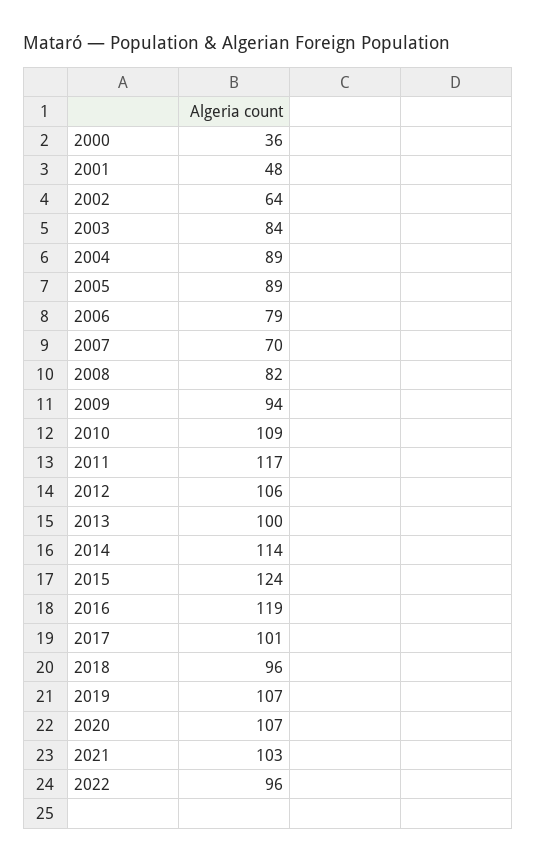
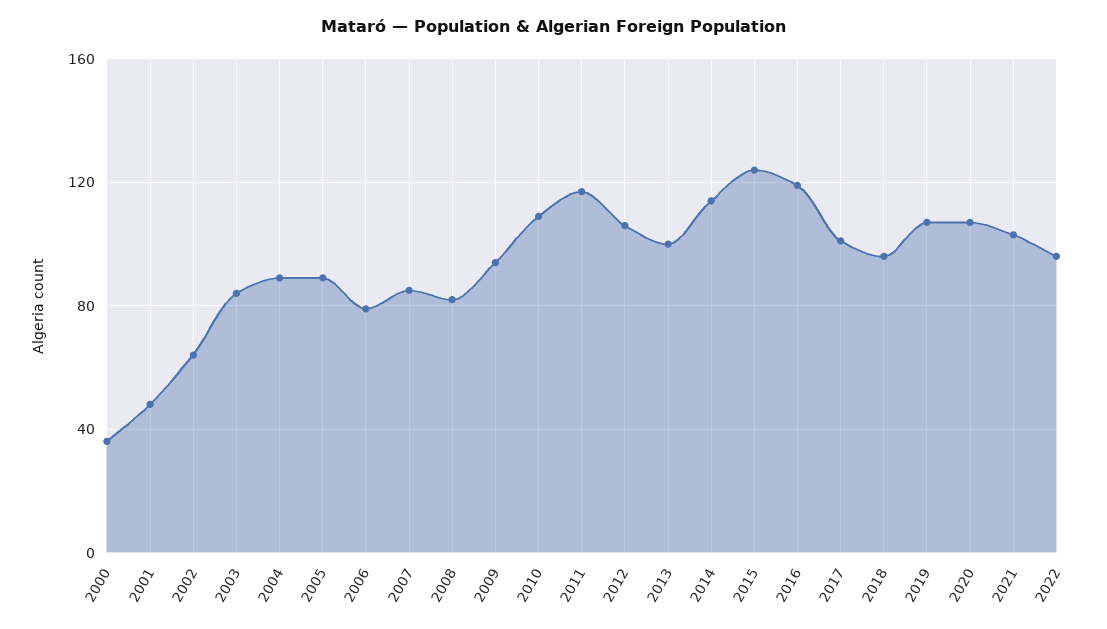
  {
    "2000": 36,
    "2001": 48,
    "2002": 64,
    "2003": 84,
    "2004": 89,
    "2005": 89,
    "2006": 79,
-   "2007": 70,
+   "2007": 85,
    "2008": 82,
    "2009": 94,
    "2010": 109,
    "2011": 117,
    "2012": 106,
    "2013": 100,
    "2014": 114,
    "2015": 124,
    "2016": 119,
    "2017": 101,
    "2018": 96,
    "2019": 107,
    "2020": 107,
    "2021": 103,
    "2022": 96
  }

